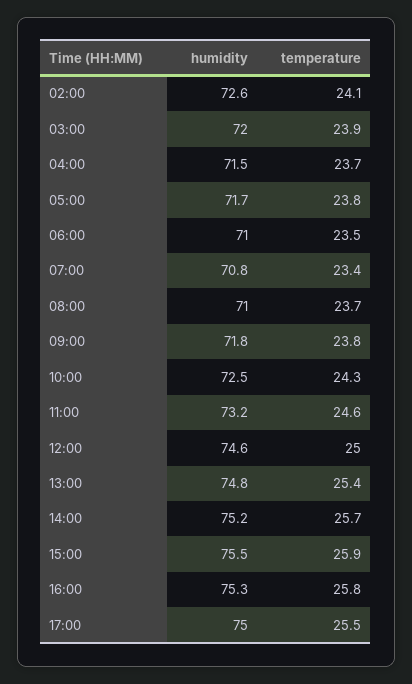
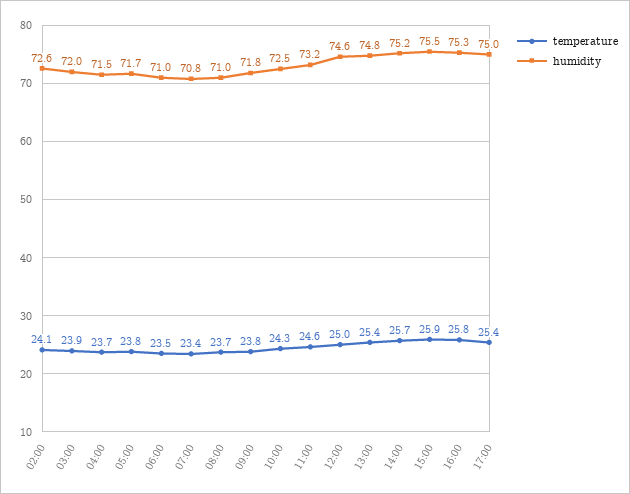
  {
    "humidity": {
      "02:00": 72.6,
      "03:00": 72,
      "04:00": 71.5,
      "05:00": 71.7,
      "06:00": 71,
      "07:00": 70.8,
      "08:00": 71,
      "09:00": 71.8,
      "10:00": 72.5,
      "11:00": 73.2,
      "12:00": 74.6,
      "13:00": 74.8,
      "14:00": 75.2,
      "15:00": 75.5,
      "16:00": 75.3,
      "17:00": 75
    },
    "temperature": {
      "02:00": 24.1,
      "03:00": 23.9,
      "04:00": 23.7,
      "05:00": 23.8,
      "06:00": 23.5,
      "07:00": 23.4,
      "08:00": 23.7,
      "09:00": 23.8,
      "10:00": 24.3,
      "11:00": 24.6,
      "12:00": 25,
      "13:00": 25.4,
      "14:00": 25.7,
      "15:00": 25.9,
      "16:00": 25.8,
-     "17:00": 25.5
+     "17:00": 25.4
    }
  }

